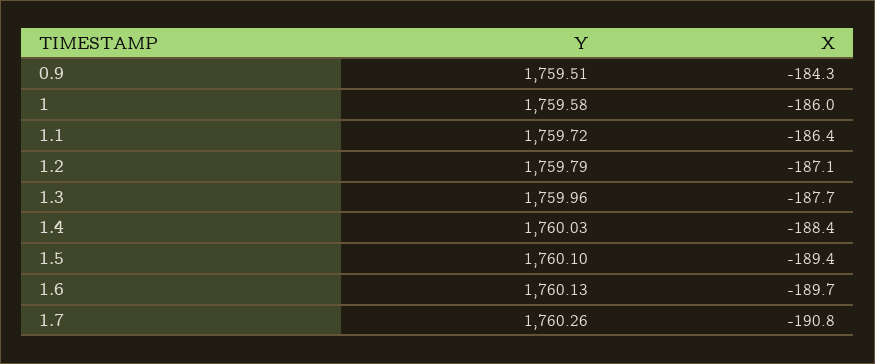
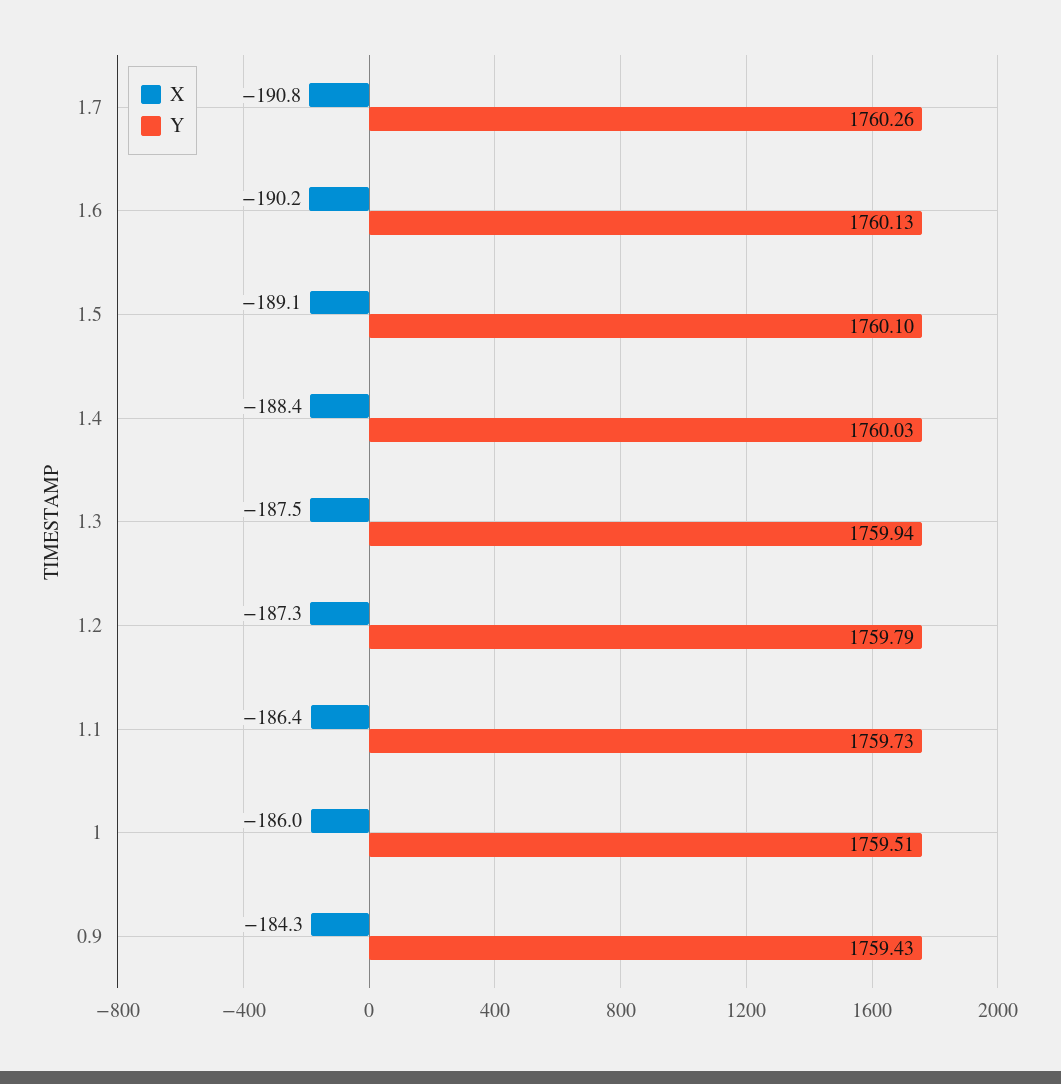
  {
    "Y": {
-     "0.9": 1759.51,
+     "0.9": 1759.43,
-     "1": 1759.58,
+     "1": 1759.51,
-     "1.1": 1759.72,
+     "1.1": 1759.73,
      "1.2": 1759.79,
-     "1.3": 1759.96,
+     "1.3": 1759.94,
      "1.4": 1760.03,
      "1.5": 1760.1,
      "1.6": 1760.13,
      "1.7": 1760.26
    },
    "X": {
      "0.9": -184.3,
      "1": -186,
      "1.1": -186.4,
-     "1.2": -187.1,
+     "1.2": -187.3,
-     "1.3": -187.7,
+     "1.3": -187.5,
      "1.4": -188.4,
-     "1.5": -189.4,
+     "1.5": -189.1,
-     "1.6": -189.7,
+     "1.6": -190.2,
      "1.7": -190.8
    }
  }

